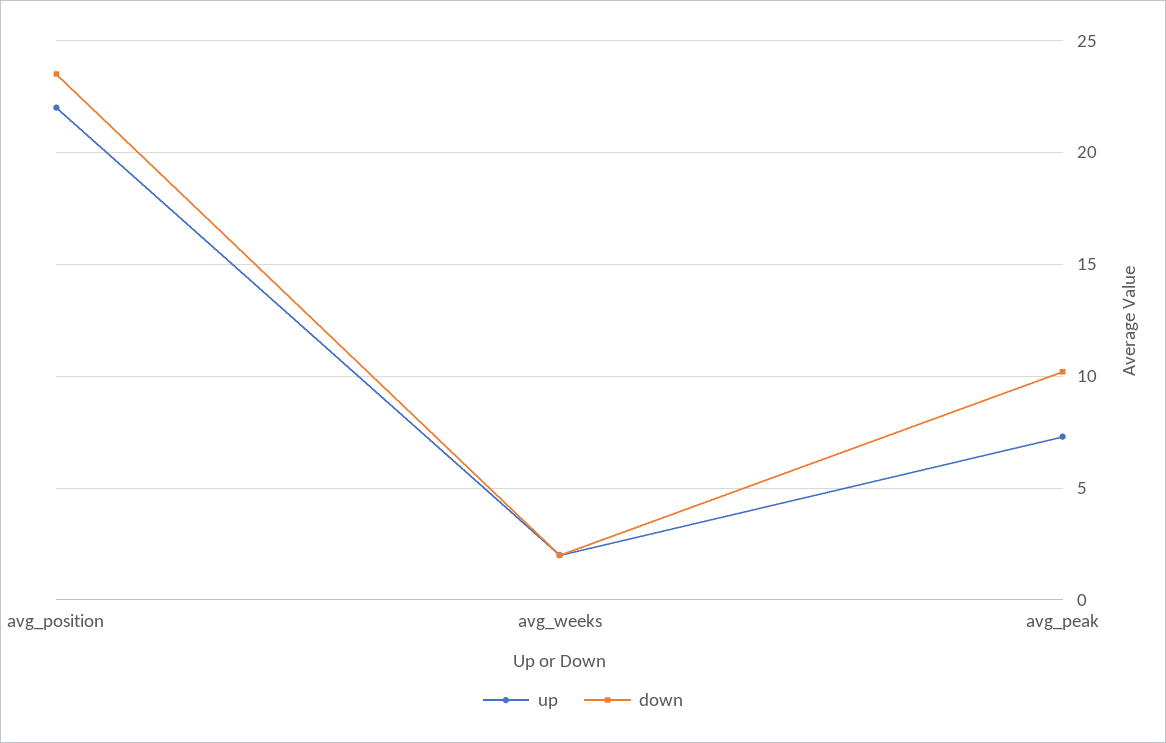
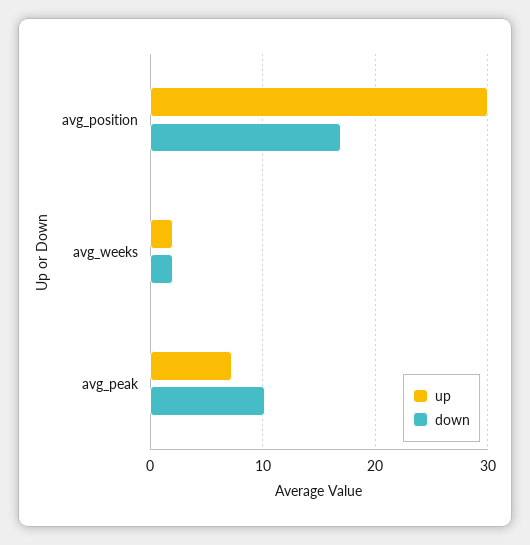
  {
    "up": {
-     "avg_position": 22,
+     "avg_position": 30,
      "avg_weeks": 2,
      "avg_peak": 7.5
    },
    "down": {
-     "avg_position": 23.5,
+     "avg_position": 17,
      "avg_weeks": 2,
      "avg_peak": 10
    }
  }

